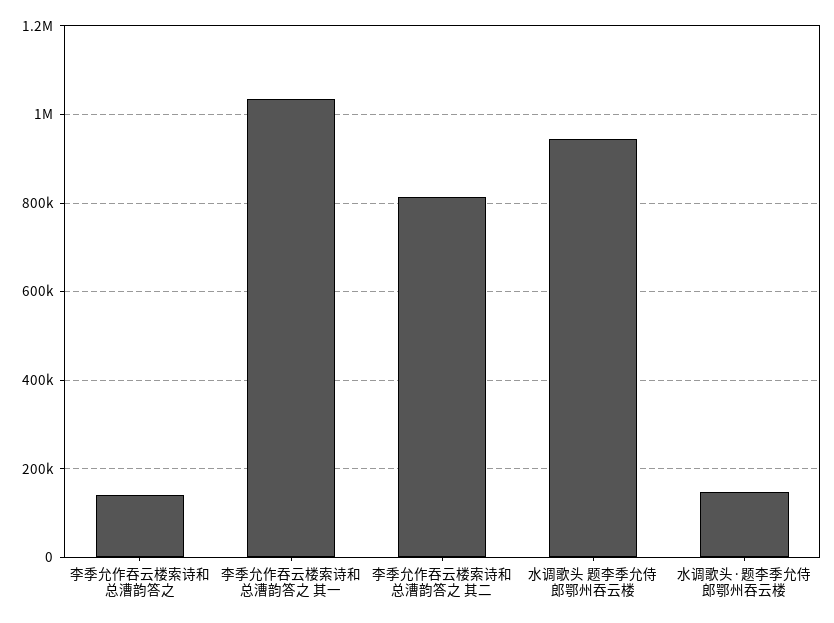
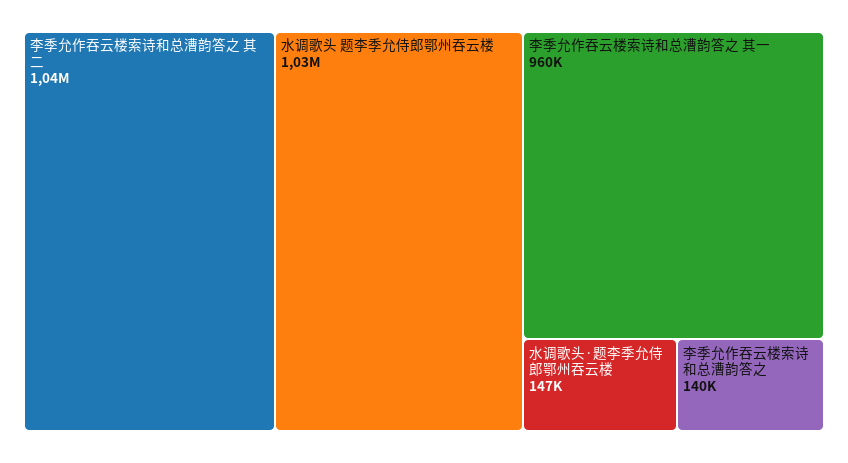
  {
    "李季允作吞云楼索诗和总漕韵答之": 140000,
-   "李季允作吞云楼索诗和总漕韵答之 其一": 1040000,
+   "李季允作吞云楼索诗和总漕韵答之 其一": 960000,
-   "李季允作吞云楼索诗和总漕韵答之 其二": 820000,
+   "李季允作吞云楼索诗和总漕韵答之 其二": 1040000,
-   "水调歌头 题李季允侍郎鄂州吞云楼": 940000,
+   "水调歌头 题李季允侍郎鄂州吞云楼": 1030000,
    "水调歌头·题李季允侍郎鄂州吞云楼": 147000
  }

